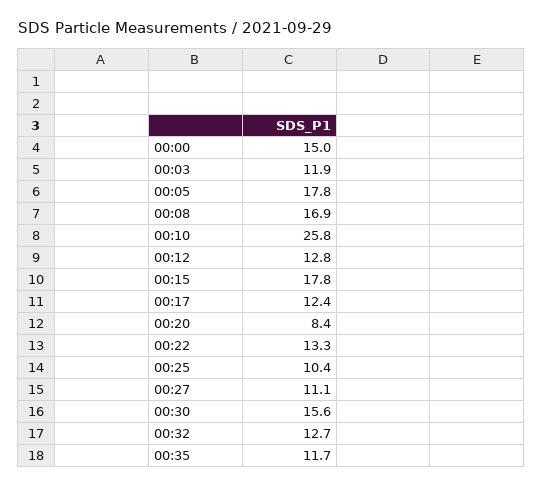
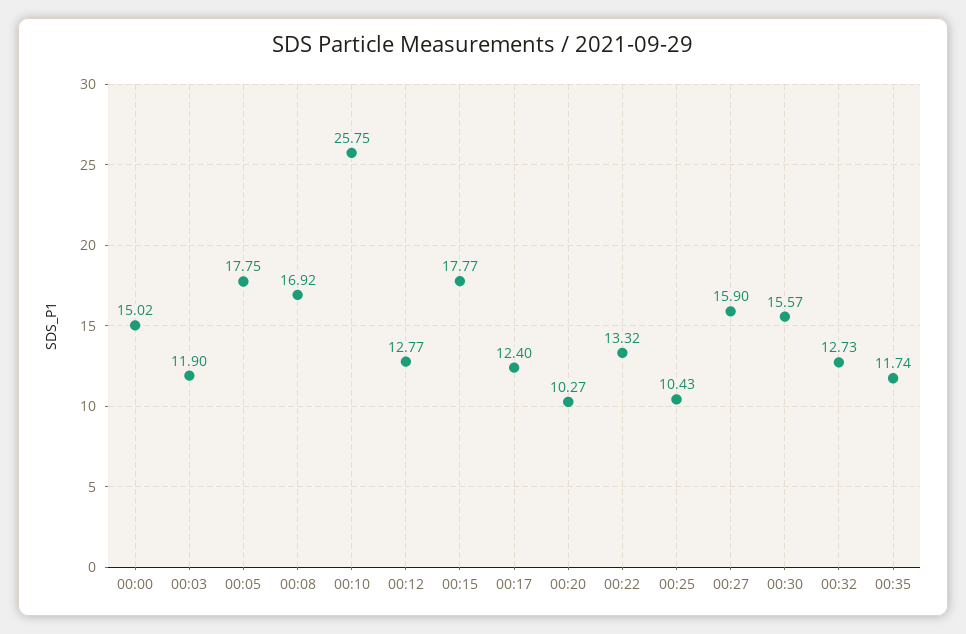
  {
    "00:00": 15.02,
    "00:03": 11.9,
    "00:05": 17.75,
    "00:08": 16.92,
    "00:10": 25.75,
    "00:12": 12.77,
    "00:15": 17.77,
    "00:17": 12.4,
-   "00:20": 8.4,
+   "00:20": 10.27,
    "00:22": 13.32,
    "00:25": 10.43,
-   "00:27": 11.1,
+   "00:27": 15.9,
    "00:30": 15.57,
    "00:32": 12.73,
    "00:35": 11.74
  }

